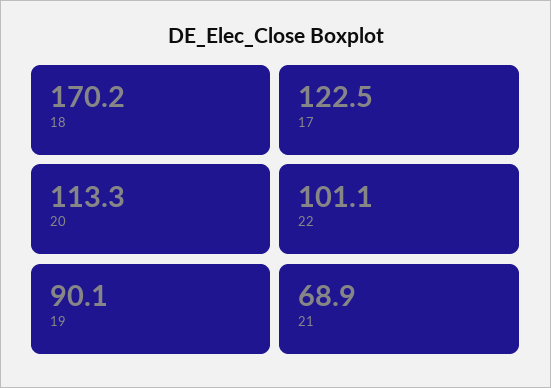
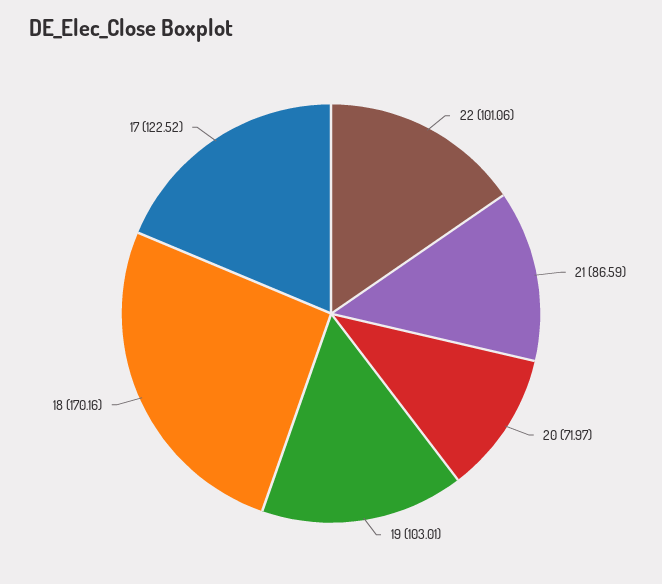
  {
    "18": 170.16,
    "17": 122.52,
-   "20": 113.3,
+   "20": 71.97,
    "22": 101.06,
-   "19": 90.1,
+   "19": 103.01,
-   "21": 68.9
+   "21": 86.59
  }

